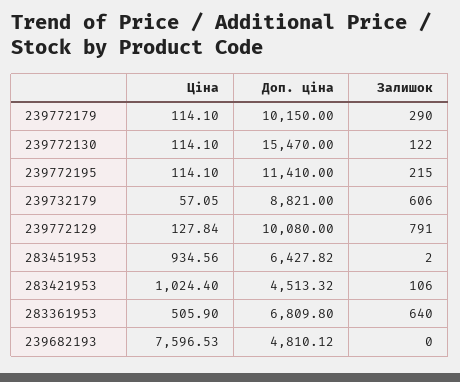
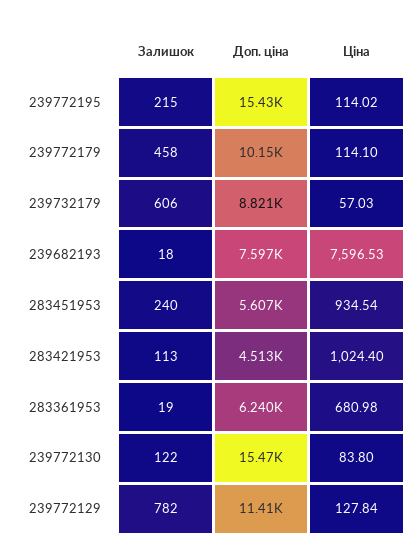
  {
    "Ціна": {
      "239772179": 114.1,
-     "239772130": 114.1,
+     "239772130": 83.8,
-     "239772195": 114.1,
+     "239772195": 114.02,
-     "239732179": 57.05,
+     "239732179": 57.03,
      "239772129": 127.84,
-     "283451953": 934.56,
+     "283451953": 934.54,
      "283421953": 1024.4,
-     "283361953": 505.9,
+     "283361953": 680.98,
      "239682193": 7596.53
    },
    "Доп. ціна": {
      "239772179": 10150,
      "239772130": 15470,
-     "239772195": 11410,
+     "239772195": 15430,
      "239732179": 8821,
-     "239772129": 10080,
+     "239772129": 11410,
-     "283451953": 6427.82,
+     "283451953": 5607,
      "283421953": 4513.32,
-     "283361953": 6809.8,
+     "283361953": 6240,
-     "239682193": 4810.12
+     "239682193": 7597
    },
    "Залишок": {
-     "239772179": 290,
+     "239772179": 458,
      "239772130": 122,
      "239772195": 215,
      "239732179": 606,
-     "239772129": 791,
+     "239772129": 782,
-     "283451953": 2,
+     "283451953": 240,
-     "283421953": 106,
+     "283421953": 113,
-     "283361953": 640,
+     "283361953": 19,
-     "239682193": 0
+     "239682193": 18
    }
  }

